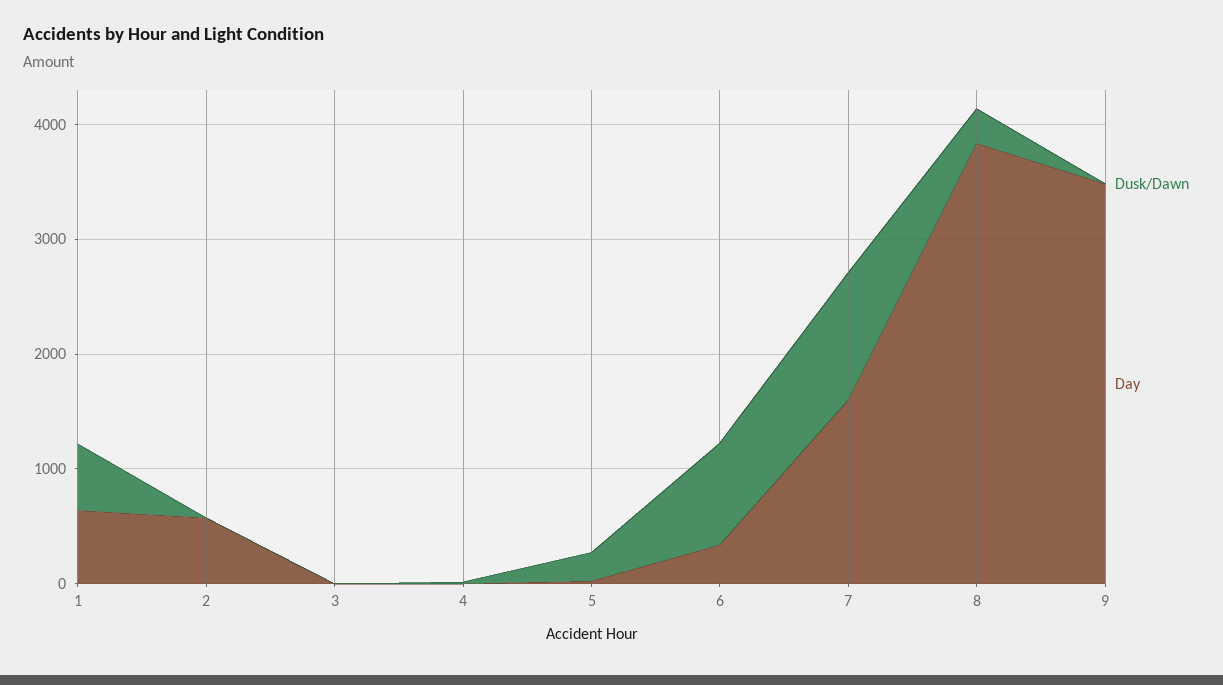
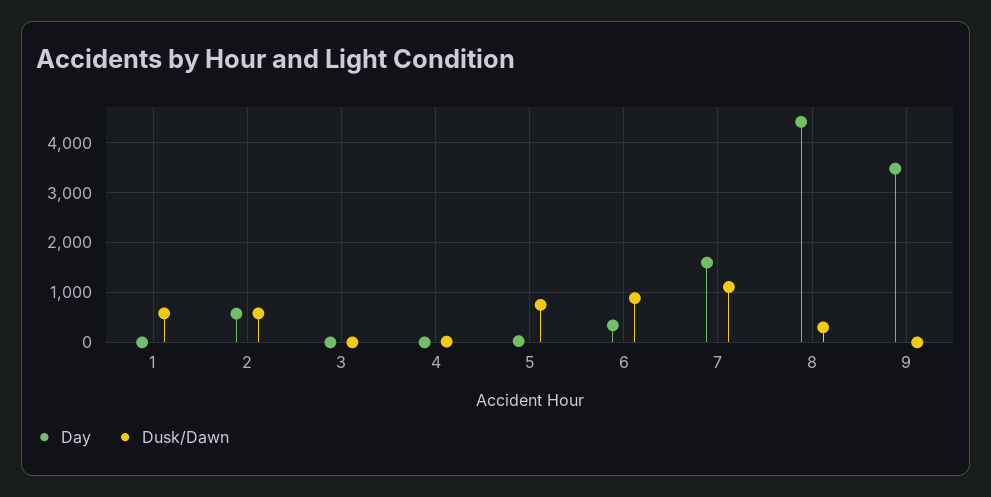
  {
    "Dusk/Dawn": {
      "1": 600,
-     "2": 0,
+     "2": 600,
      "3": 0,
      "4": 0,
-     "5": 200,
+     "5": 800,
      "6": 800,
      "7": 1200,
      "8": 400,
      "9": 0
    },
    "Day": {
-     "1": 600,
+     "1": 0,
      "2": 600,
      "3": 0,
      "4": 0,
      "5": 0,
      "6": 400,
      "7": 1600,
-     "8": 3800,
+     "8": 4400,
      "9": 3400
    }
  }

